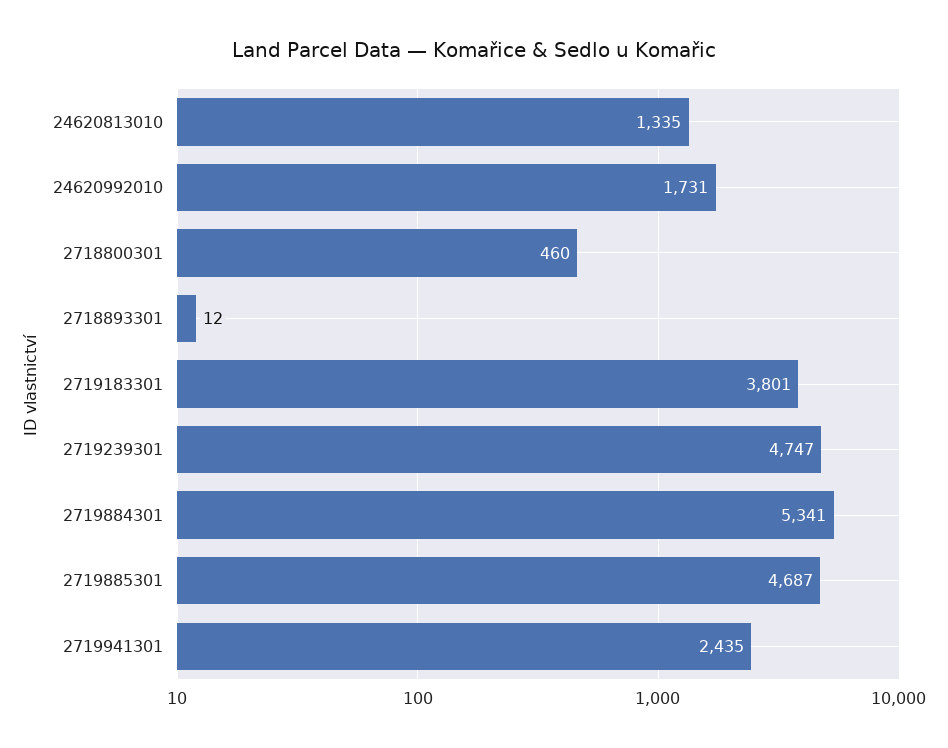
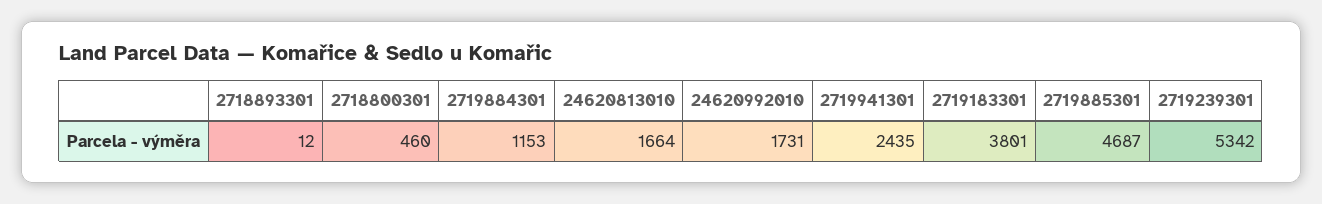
  {
-   "24620813010": 1335,
+   "24620813010": 1664,
    "24620992010": 1731,
    "2718800301": 460,
    "2718893301": 12,
    "2719183301": 3801,
-   "2719239301": 4747,
+   "2719239301": 5342,
-   "2719884301": 5341,
+   "2719884301": 1153,
    "2719885301": 4687,
    "2719941301": 2435
  }

